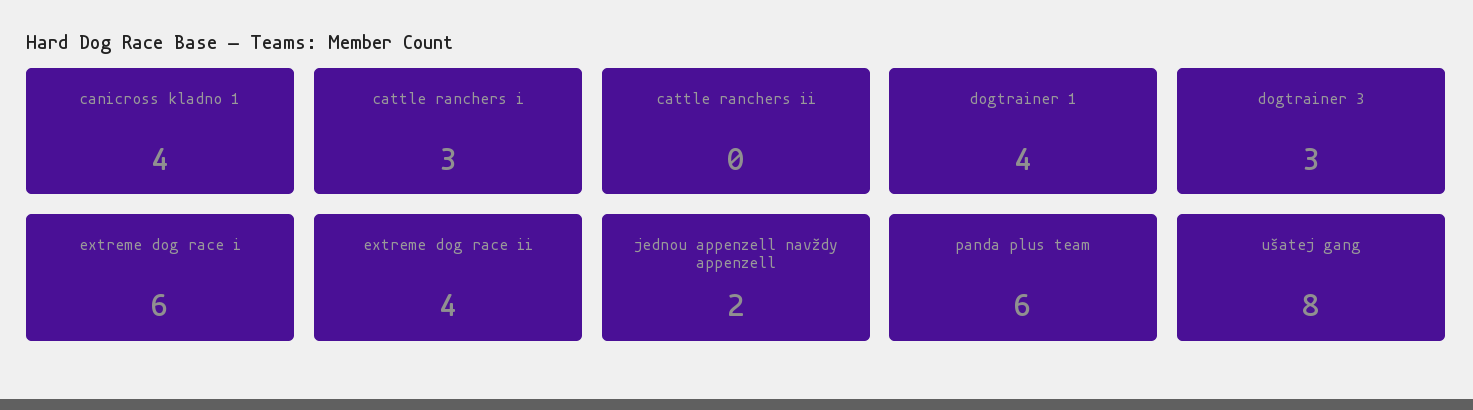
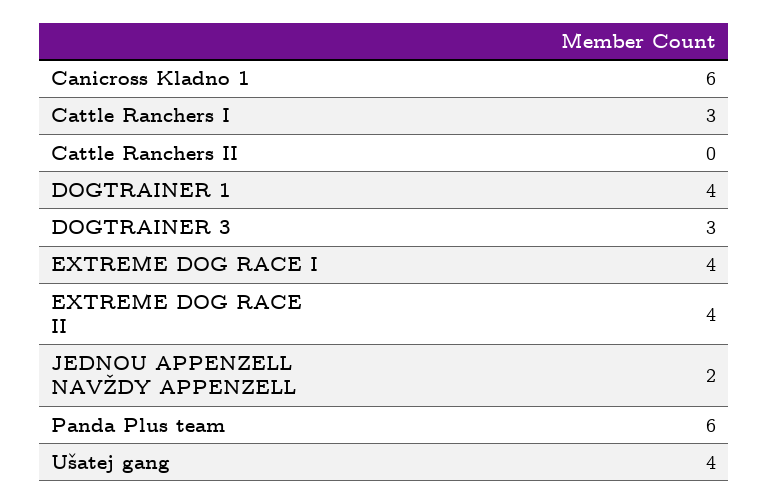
  {
-   "canicross kladno 1": 4,
+   "canicross kladno 1": 6,
    "cattle ranchers i": 3,
    "cattle ranchers ii": 0,
    "dogtrainer 1": 4,
    "dogtrainer 3": 3,
-   "extreme dog race i": 6,
+   "extreme dog race i": 4,
    "extreme dog race ii": 4,
    "jednou appenzell navždy appenzell": 2,
    "panda plus team": 6,
-   "ušatej gang": 8
+   "ušatej gang": 4
  }

